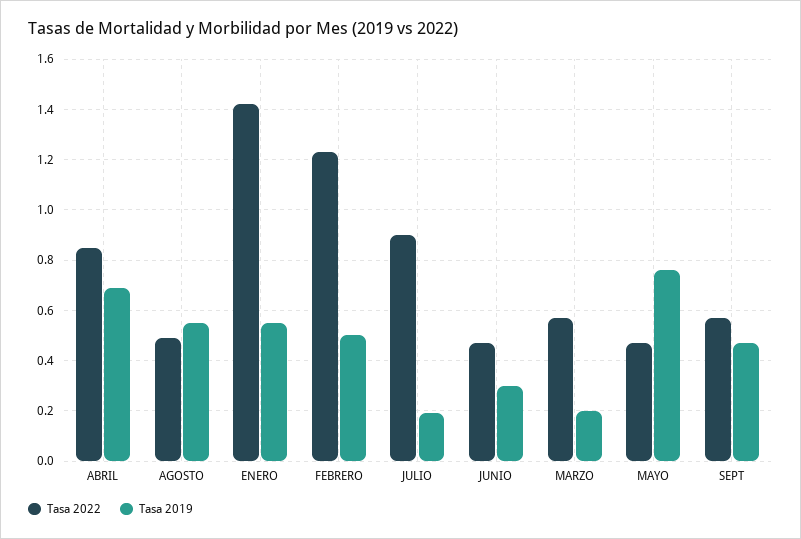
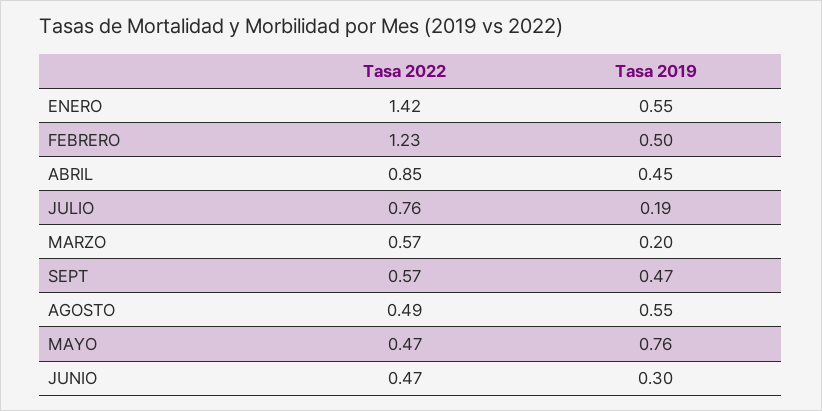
  {
    "Tasa 2022": {
      "ABRIL": 0.85,
      "AGOSTO": 0.49,
      "ENERO": 1.42,
      "FEBRERO": 1.23,
-     "JULIO": 0.9,
+     "JULIO": 0.76,
      "JUNIO": 0.47,
      "MARZO": 0.57,
      "MAYO": 0.47,
      "SEPT": 0.57
    },
    "Tasa 2019": {
-     "ABRIL": 0.7,
+     "ABRIL": 0.45,
      "AGOSTO": 0.55,
      "ENERO": 0.55,
      "FEBRERO": 0.5,
      "JULIO": 0.19,
      "JUNIO": 0.3,
      "MARZO": 0.2,
      "MAYO": 0.76,
      "SEPT": 0.47
    }
  }

